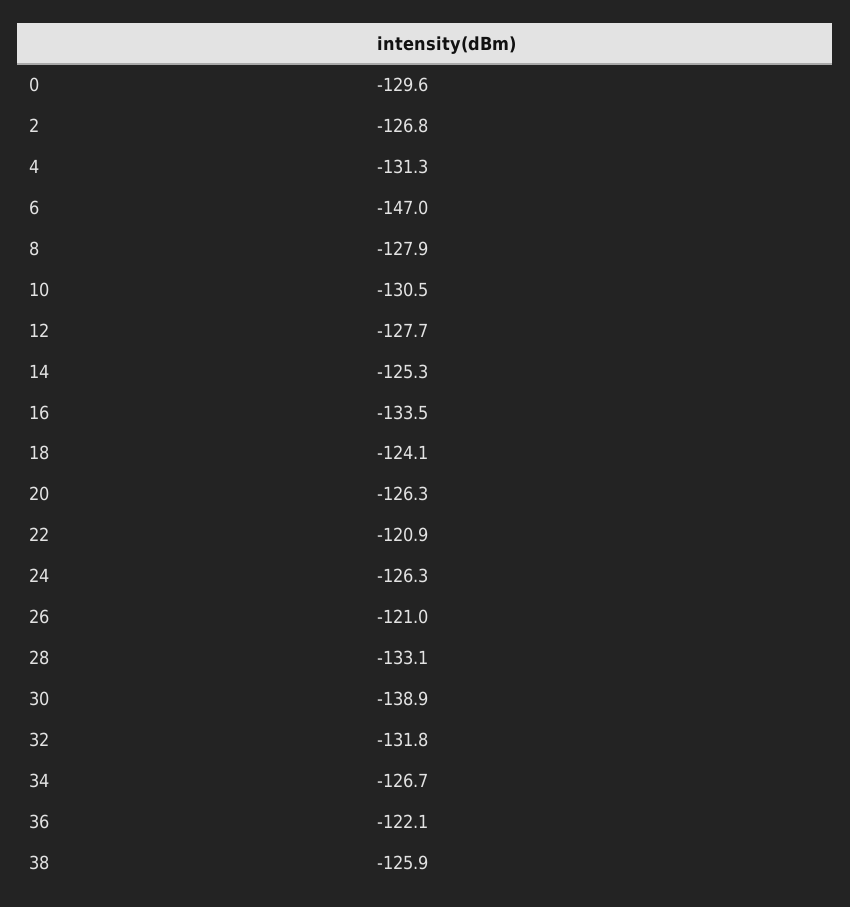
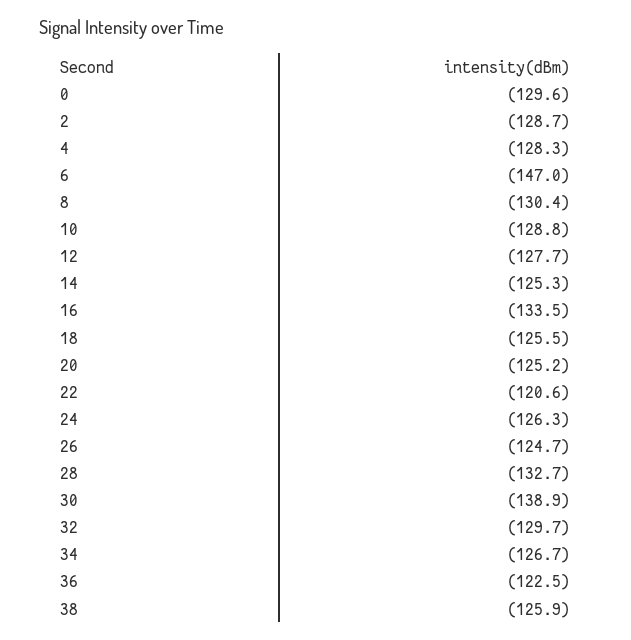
  {
    "0": -129.6,
-   "2": -126.8,
+   "2": -128.7,
-   "4": -131.3,
+   "4": -128.3,
    "6": -147,
-   "8": -127.9,
+   "8": -130.4,
-   "10": -130.5,
+   "10": -128.8,
    "12": -127.7,
    "14": -125.3,
    "16": -133.5,
-   "18": -124.1,
+   "18": -125.5,
-   "20": -126.3,
+   "20": -125.2,
-   "22": -120.9,
+   "22": -120.6,
    "24": -126.3,
-   "26": -121,
+   "26": -124.7,
-   "28": -133.1,
+   "28": -132.7,
    "30": -138.9,
-   "32": -131.8,
+   "32": -129.7,
    "34": -126.7,
-   "36": -122.1,
+   "36": -122.5,
    "38": -125.9
  }

